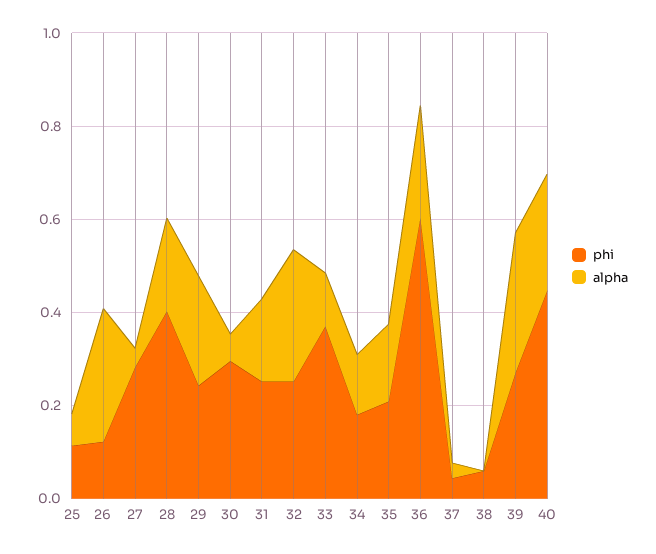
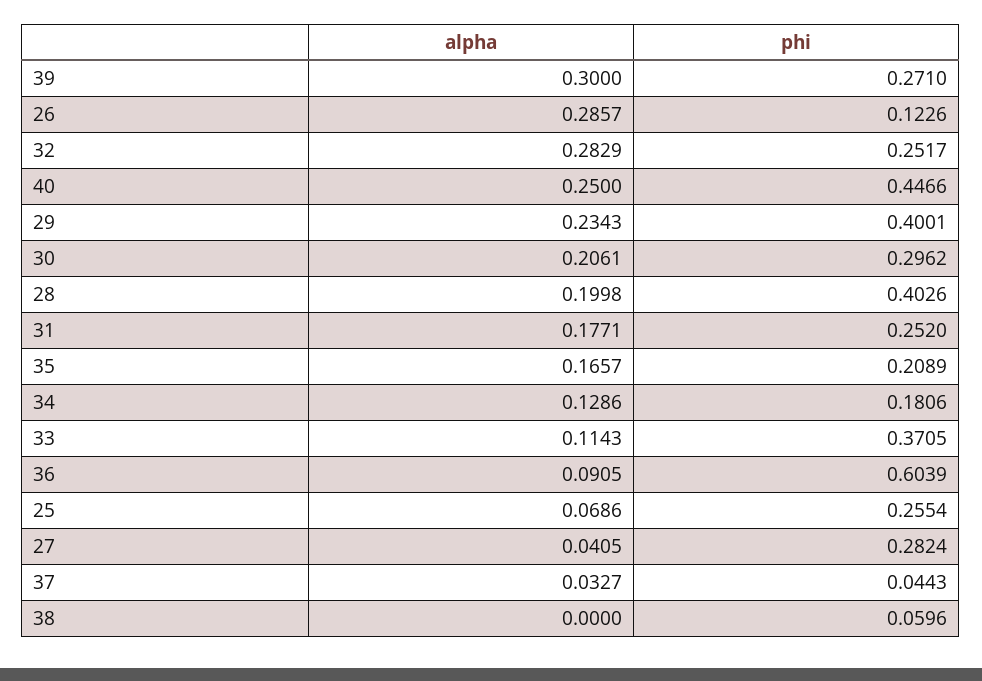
  {
    "phi": {
-     "25": 0.1,
+     "25": 0.2554,
      "26": 0.1226,
      "27": 0.2824,
      "28": 0.4026,
-     "29": 0.25,
+     "29": 0.4001,
      "30": 0.2962,
      "31": 0.252,
      "32": 0.2517,
      "33": 0.3705,
      "34": 0.1806,
      "35": 0.2089,
      "36": 0.6039,
      "37": 0.0443,
      "38": 0.0596,
      "39": 0.271,
      "40": 0.4466
    },
    "alpha": {
      "25": 0.0686,
      "26": 0.2857,
      "27": 0.0405,
      "28": 0.1998,
      "29": 0.2343,
-     "30": 0.05,
+     "30": 0.2061,
      "31": 0.1771,
      "32": 0.2829,
      "33": 0.1143,
      "34": 0.1286,
      "35": 0.1657,
-     "36": 0.25,
+     "36": 0.0905,
      "37": 0.0327,
      "38": 0,
      "39": 0.3,
      "40": 0.25
    }
  }

